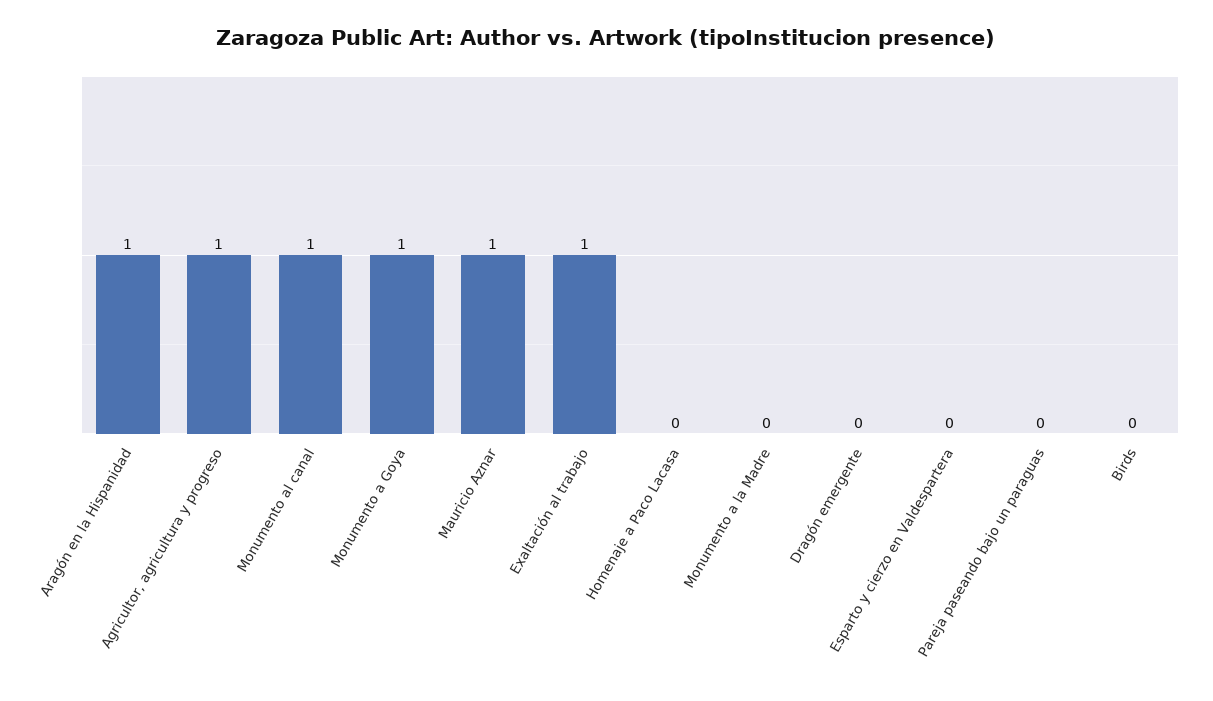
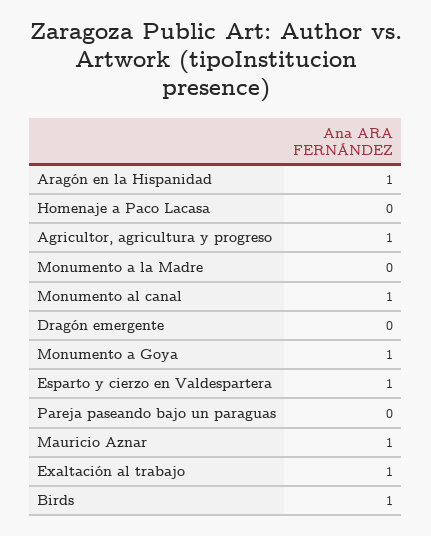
  {
    "Aragón en la Hispanidad": 1,
    "Agricultor, agricultura y progreso": 1,
    "Monumento al canal": 1,
    "Monumento a Goya": 1,
    "Mauricio Aznar": 1,
    "Exaltación al trabajo": 1,
    "Homenaje a Paco Lacasa": 0,
    "Monumento a la Madre": 0,
    "Dragón emergente": 0,
-   "Esparto y cierzo en Valdespartera": 0,
+   "Esparto y cierzo en Valdespartera": 1,
    "Pareja paseando bajo un paraguas": 0,
-   "Birds": 0
+   "Birds": 1
  }

